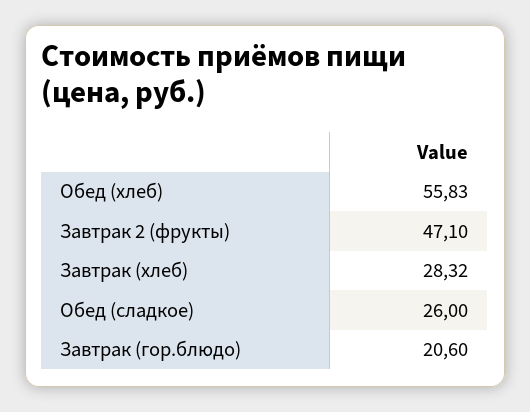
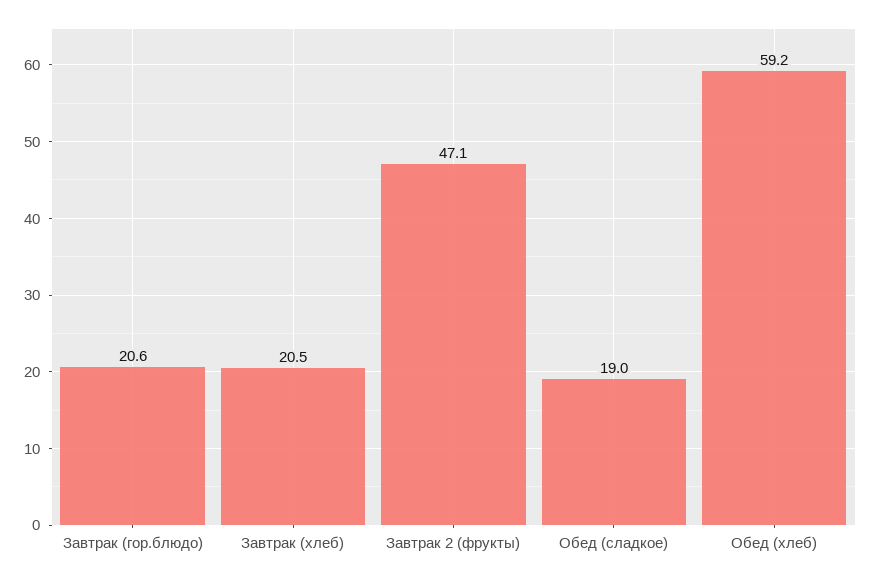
  {
-   "Обед (хлеб)": 55.83,
+   "Обед (хлеб)": 59.2,
    "Завтрак 2 (фрукты)": 47.1,
-   "Завтрак (хлеб)": 28.32,
+   "Завтрак (хлеб)": 20.5,
-   "Обед (сладкое)": 26,
+   "Обед (сладкое)": 19,
    "Завтрак (гор.блюдо)": 20.6
  }

